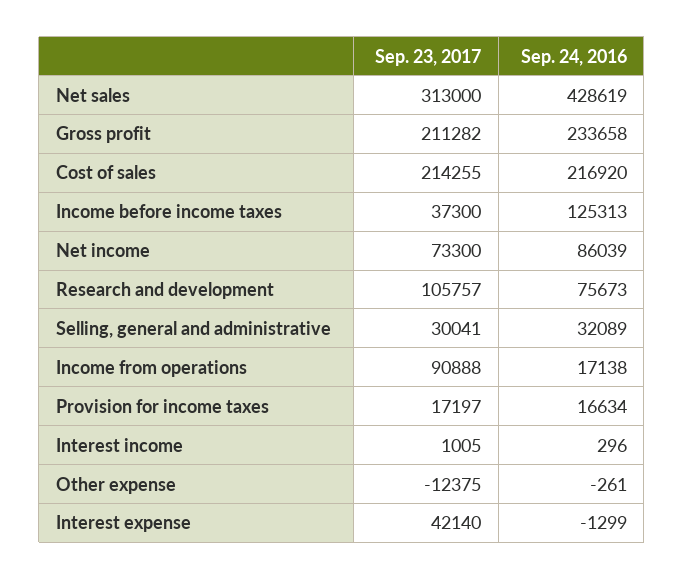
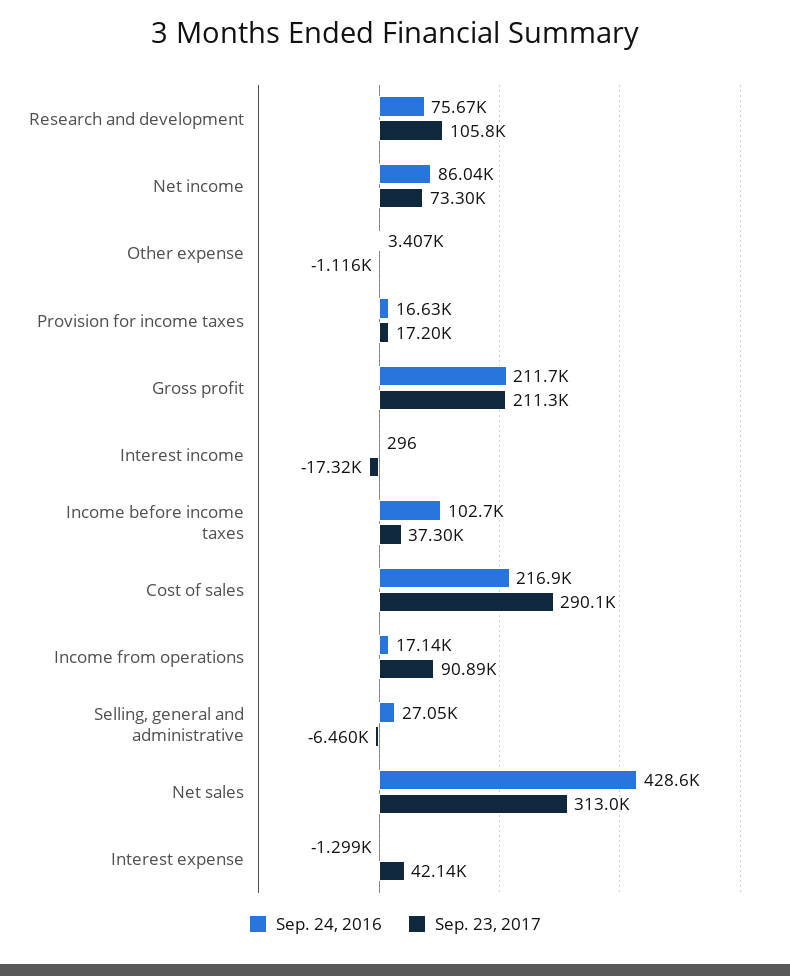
  {
    "Sep. 23, 2017": {
      "Net sales": 313000,
      "Gross profit": 211282,
-     "Cost of sales": 214255,
+     "Cost of sales": 290100,
      "Income before income taxes": 37300,
      "Net income": 73300,
      "Research and development": 105757,
-     "Selling, general and administrative": 30041,
+     "Selling, general and administrative": -6460,
      "Income from operations": 90888,
      "Provision for income taxes": 17197,
-     "Interest income": 1005,
+     "Interest income": -17320,
-     "Other expense": -12375,
+     "Other expense": -1116,
      "Interest expense": 42140
    },
    "Sep. 24, 2016": {
      "Net sales": 428619,
-     "Gross profit": 233658,
+     "Gross profit": 211700,
      "Cost of sales": 216920,
-     "Income before income taxes": 125313,
+     "Income before income taxes": 102700,
      "Net income": 86039,
      "Research and development": 75673,
-     "Selling, general and administrative": 32089,
+     "Selling, general and administrative": 27050,
      "Income from operations": 17138,
      "Provision for income taxes": 16634,
      "Interest income": 296,
-     "Other expense": -261,
+     "Other expense": 3407,
      "Interest expense": -1299
    }
  }

